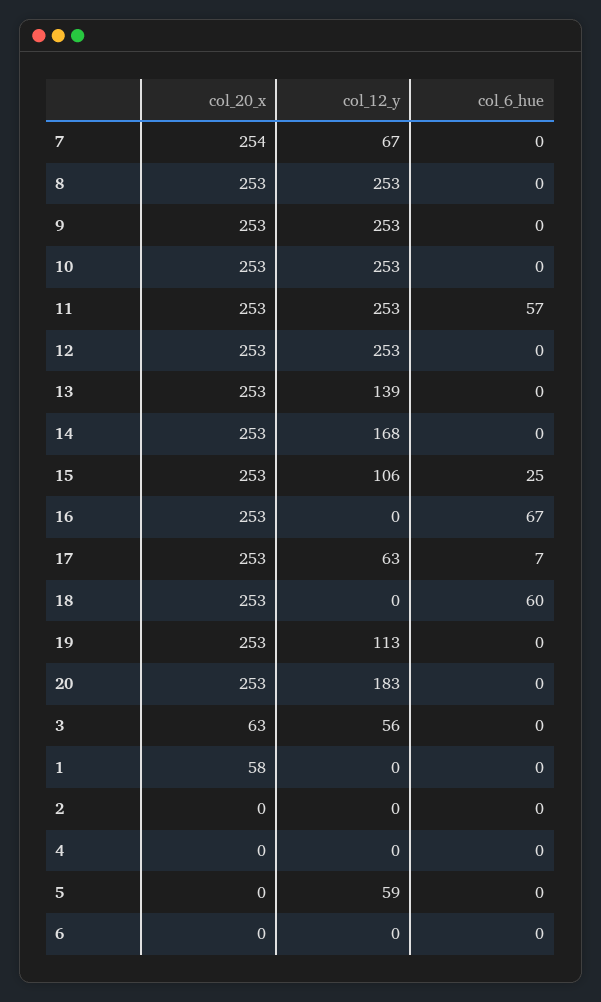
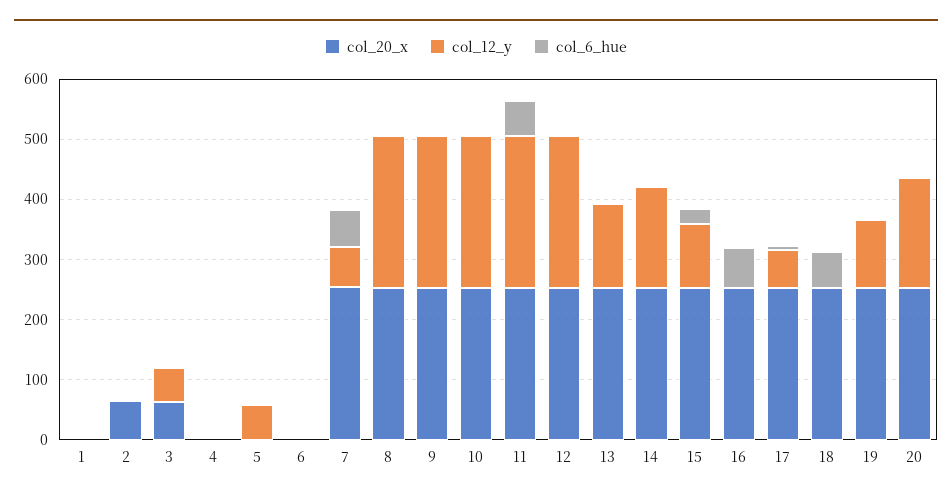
  {
    "col_20_x": {
      "7": 254,
      "8": 253,
      "9": 253,
      "10": 253,
      "11": 253,
      "12": 253,
      "13": 253,
      "14": 253,
      "15": 253,
      "16": 253,
      "17": 253,
      "18": 253,
      "19": 253,
      "20": 253,
      "3": 63,
-     "1": 58,
+     "1": 0,
-     "2": 0,
+     "2": 60,
      "4": 0,
      "5": 0,
      "6": 0
    },
    "col_12_y": {
      "7": 67,
      "8": 253,
      "9": 253,
      "10": 253,
      "11": 253,
      "12": 253,
      "13": 139,
      "14": 168,
      "15": 106,
      "16": 0,
      "17": 63,
      "18": 0,
      "19": 113,
      "20": 183,
      "3": 56,
      "1": 0,
      "2": 0,
      "4": 0,
      "5": 59,
      "6": 0
    },
    "col_6_hue": {
-     "7": 0,
+     "7": 60,
      "8": 0,
      "9": 0,
      "10": 0,
      "11": 57,
      "12": 0,
      "13": 0,
      "14": 0,
      "15": 25,
      "16": 67,
      "17": 7,
      "18": 60,
      "19": 0,
      "20": 0,
      "3": 0,
      "1": 0,
      "2": 0,
      "4": 0,
      "5": 0,
      "6": 0
    }
  }

